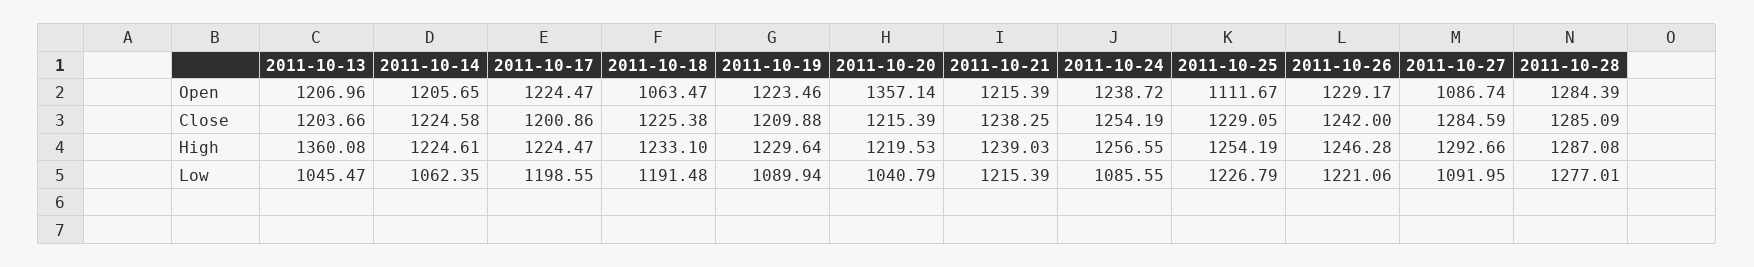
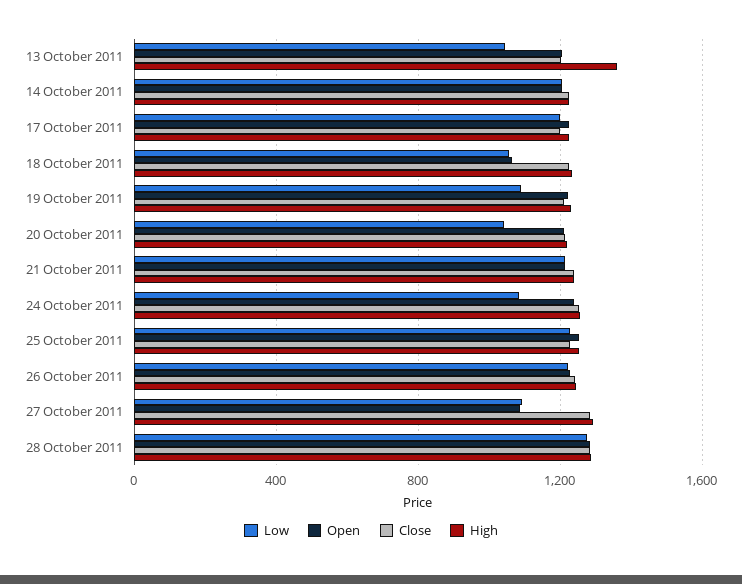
  {
    "Open": {
      "2011-10-13": 1206.96,
      "2011-10-14": 1205.65,
      "2011-10-17": 1224.47,
      "2011-10-18": 1063.47,
      "2011-10-19": 1223.46,
-     "2011-10-20": 1357.14,
+     "2011-10-20": 1200,
      "2011-10-21": 1215.39,
      "2011-10-24": 1238.72,
-     "2011-10-25": 1111.67,
+     "2011-10-25": 1250,
      "2011-10-26": 1229.17,
      "2011-10-27": 1086.74,
      "2011-10-28": 1284.39
    },
    "Close": {
      "2011-10-13": 1203.66,
      "2011-10-14": 1224.58,
      "2011-10-17": 1200.86,
      "2011-10-18": 1225.38,
      "2011-10-19": 1209.88,
      "2011-10-20": 1215.39,
      "2011-10-21": 1238.25,
      "2011-10-24": 1254.19,
      "2011-10-25": 1229.05,
      "2011-10-26": 1242,
      "2011-10-27": 1284.59,
      "2011-10-28": 1285.09
    },
    "High": {
      "2011-10-13": 1360.08,
      "2011-10-14": 1224.61,
      "2011-10-17": 1224.47,
      "2011-10-18": 1233.1,
      "2011-10-19": 1229.64,
      "2011-10-20": 1219.53,
      "2011-10-21": 1239.03,
      "2011-10-24": 1256.55,
      "2011-10-25": 1254.19,
      "2011-10-26": 1246.28,
      "2011-10-27": 1292.66,
      "2011-10-28": 1287.08
    },
    "Low": {
      "2011-10-13": 1045.47,
-     "2011-10-14": 1062.35,
+     "2011-10-14": 1200,
      "2011-10-17": 1198.55,
-     "2011-10-18": 1191.48,
+     "2011-10-18": 1050,
      "2011-10-19": 1089.94,
      "2011-10-20": 1040.79,
      "2011-10-21": 1215.39,
      "2011-10-24": 1085.55,
      "2011-10-25": 1226.79,
      "2011-10-26": 1221.06,
      "2011-10-27": 1091.95,
      "2011-10-28": 1277.01
    }
  }

